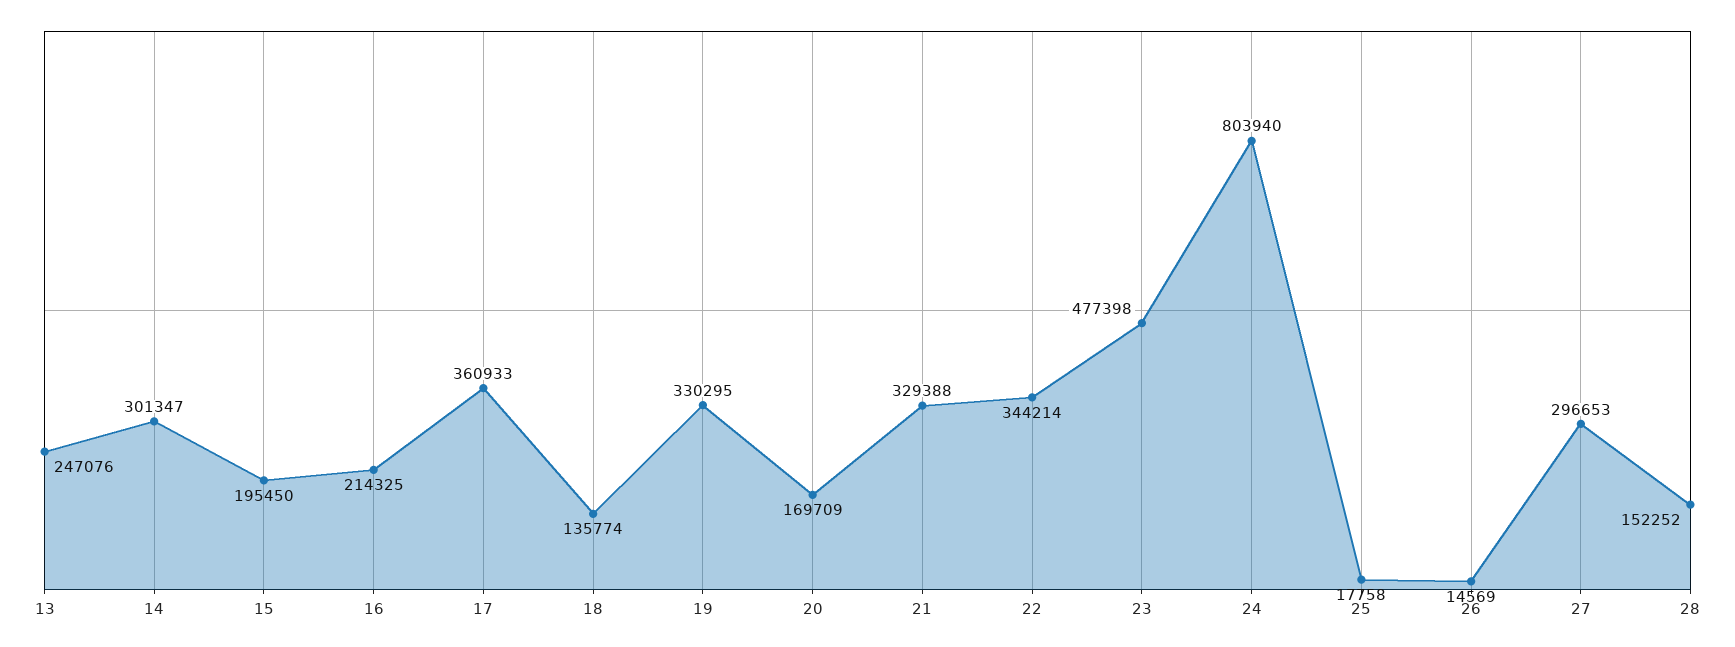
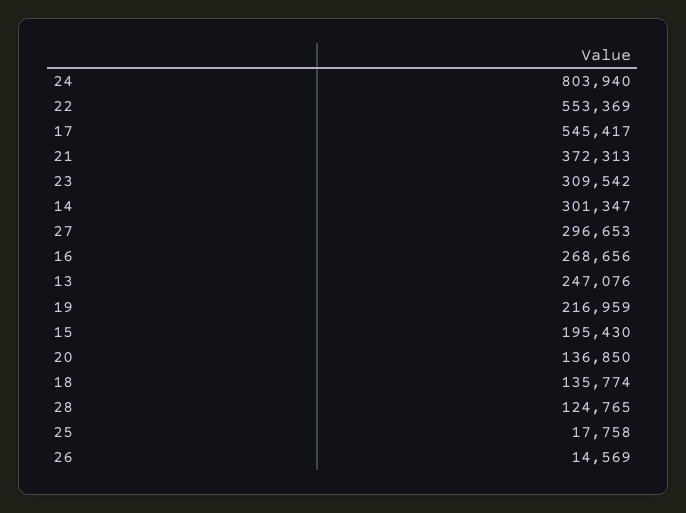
  {
    "13": 247076,
    "14": 301347,
-   "15": 195450,
+   "15": 195430,
-   "16": 214325,
+   "16": 268656,
-   "17": 360933,
+   "17": 545417,
    "18": 135774,
-   "19": 330295,
+   "19": 216959,
-   "20": 169709,
+   "20": 136850,
-   "21": 329388,
+   "21": 372313,
-   "22": 344214,
+   "22": 553369,
-   "23": 477398,
+   "23": 309542,
    "24": 803940,
    "25": 17758,
    "26": 14569,
    "27": 296653,
-   "28": 152252
+   "28": 124765
  }

